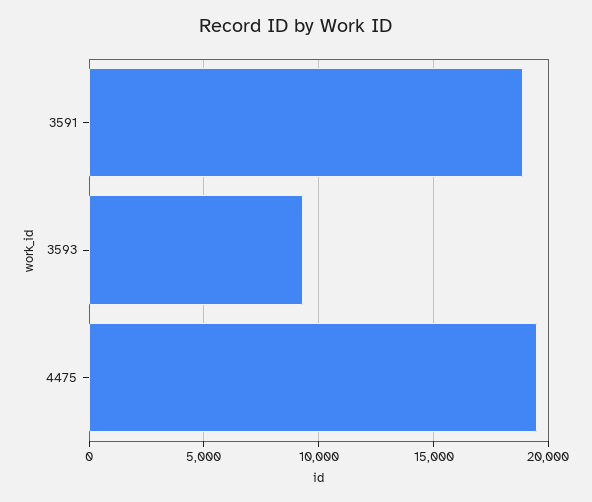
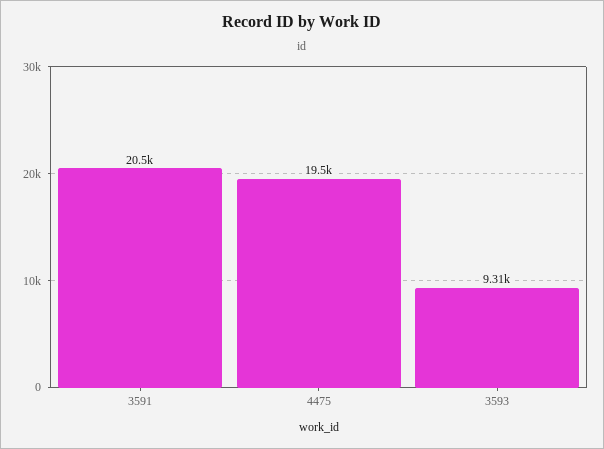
  {
-   "3591": 19000,
+   "3591": 20500,
    "3593": 9310,
    "4475": 19500
  }

